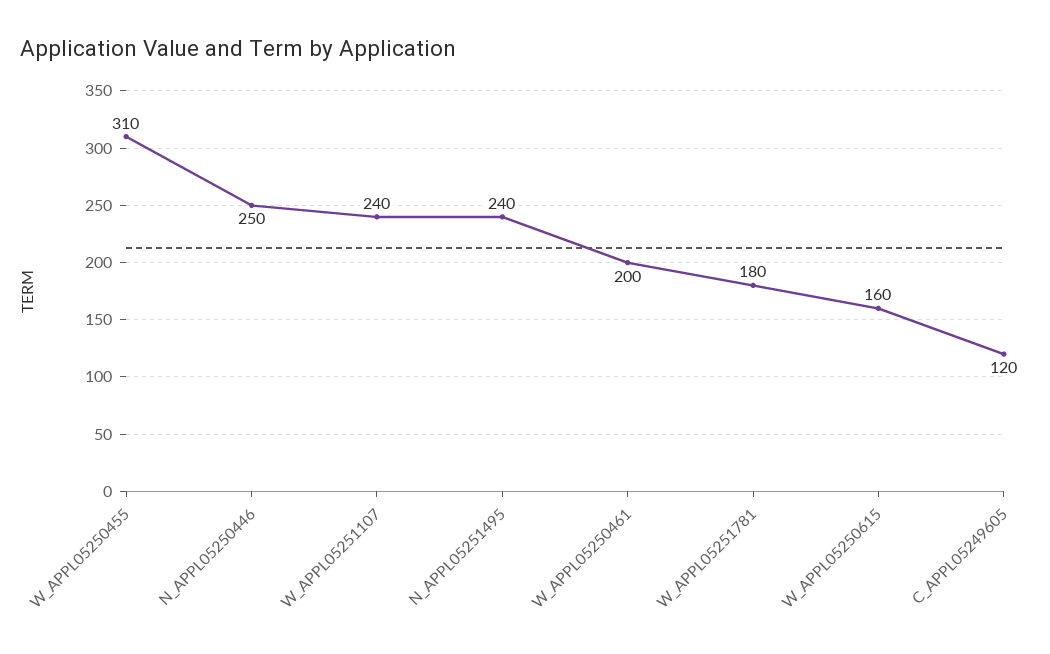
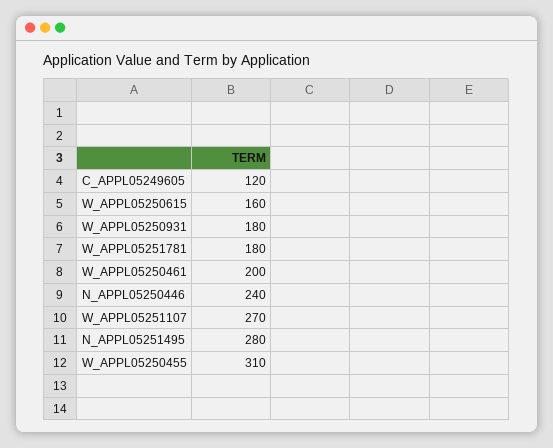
  {
    "W_APPL05250455": 310,
-   "N_APPL05250446": 250,
+   "N_APPL05250446": 240,
-   "W_APPL05251107": 240,
+   "W_APPL05251107": 270,
-   "N_APPL05251495": 240,
+   "N_APPL05251495": 280,
    "W_APPL05250461": 200,
    "W_APPL05251781": 180,
    "W_APPL05250615": 160,
-   "C_APPL05249605": 120
+   "C_APPL05249605": 120,
+   "W_APPL05250931": 180
  }

